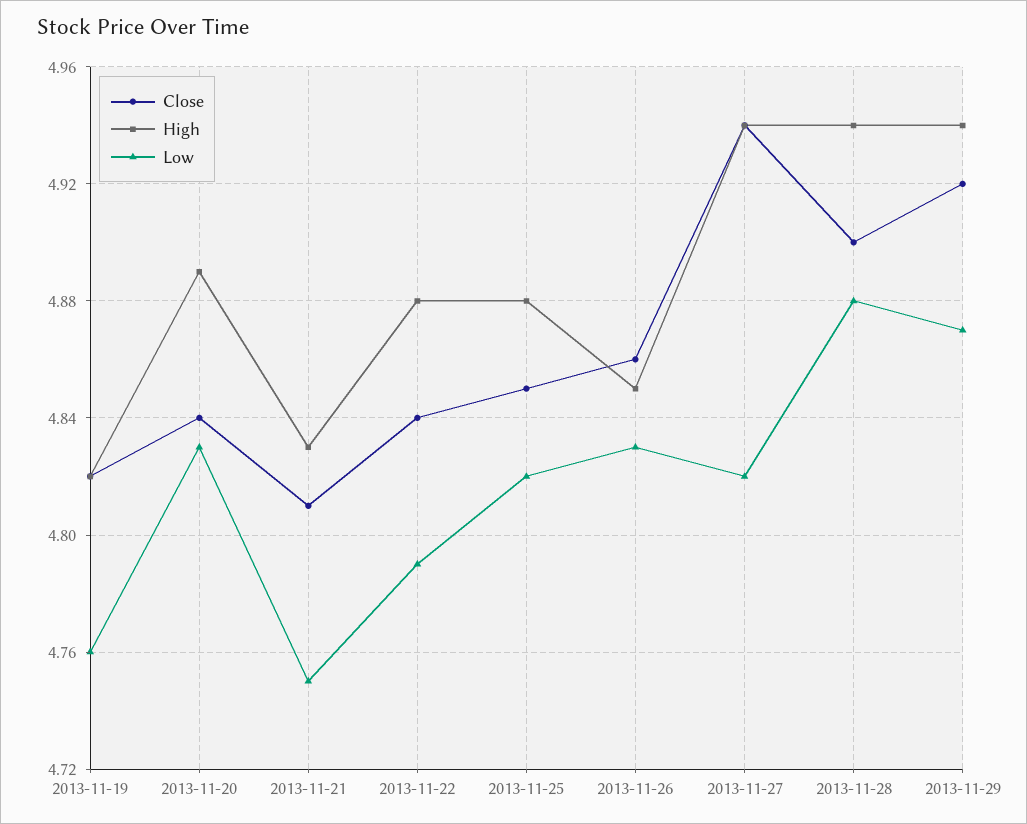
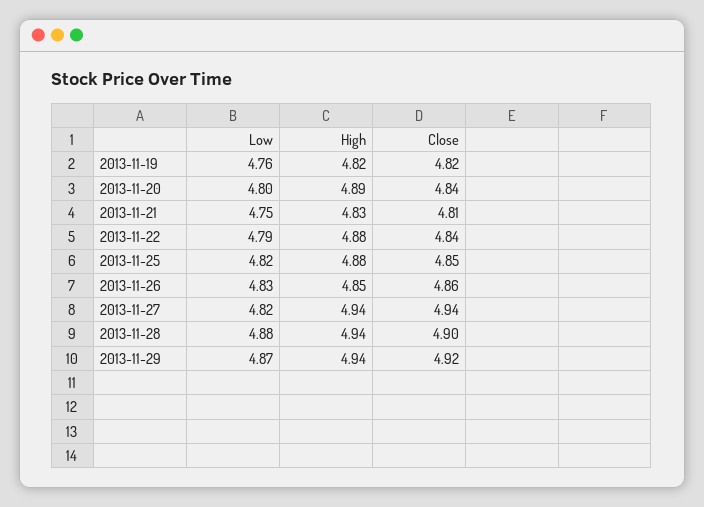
  {
    "Close": {
      "2013-11-19": 4.82,
      "2013-11-20": 4.84,
      "2013-11-21": 4.81,
      "2013-11-22": 4.84,
      "2013-11-25": 4.85,
      "2013-11-26": 4.86,
      "2013-11-27": 4.94,
      "2013-11-28": 4.9,
      "2013-11-29": 4.92
    },
    "High": {
      "2013-11-19": 4.82,
      "2013-11-20": 4.89,
      "2013-11-21": 4.83,
      "2013-11-22": 4.88,
      "2013-11-25": 4.88,
      "2013-11-26": 4.85,
      "2013-11-27": 4.94,
      "2013-11-28": 4.94,
      "2013-11-29": 4.94
    },
    "Low": {
      "2013-11-19": 4.76,
-     "2013-11-20": 4.83,
+     "2013-11-20": 4.8,
      "2013-11-21": 4.75,
      "2013-11-22": 4.79,
      "2013-11-25": 4.82,
      "2013-11-26": 4.83,
      "2013-11-27": 4.82,
      "2013-11-28": 4.88,
      "2013-11-29": 4.87
    }
  }

